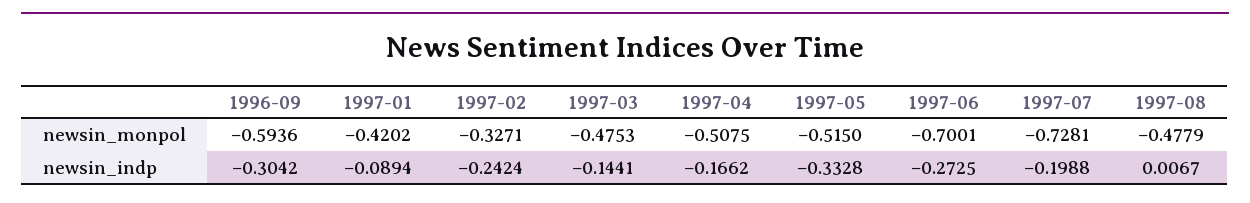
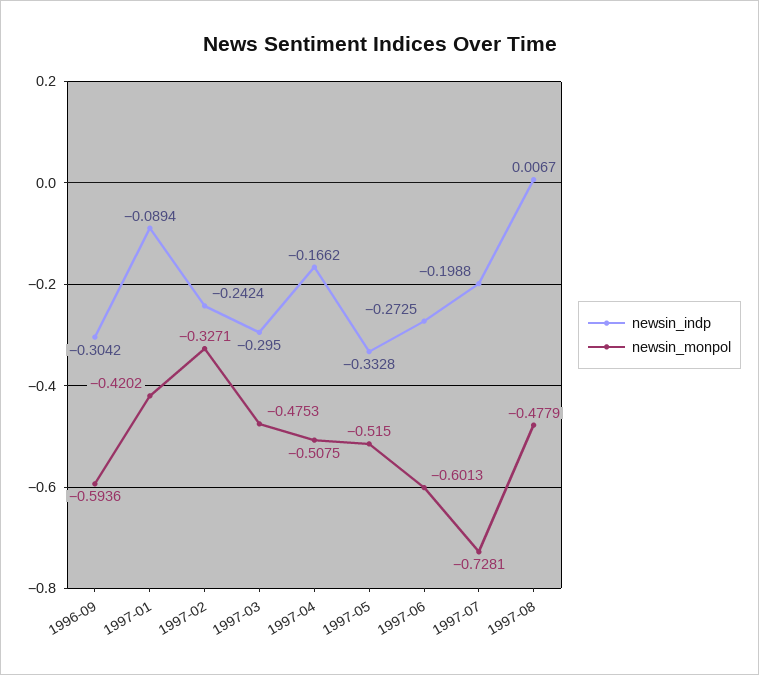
  {
    "newsin_monpol": {
      "1996-09": -0.5936,
      "1997-01": -0.4202,
      "1997-02": -0.3271,
      "1997-03": -0.4753,
      "1997-04": -0.5075,
      "1997-05": -0.515,
-     "1997-06": -0.7001,
+     "1997-06": -0.6013,
      "1997-07": -0.7281,
      "1997-08": -0.4779
    },
    "newsin_indp": {
      "1996-09": -0.3042,
      "1997-01": -0.0894,
      "1997-02": -0.2424,
-     "1997-03": -0.1441,
+     "1997-03": -0.295,
      "1997-04": -0.1662,
      "1997-05": -0.3328,
      "1997-06": -0.2725,
      "1997-07": -0.1988,
      "1997-08": 0.0067
    }
  }

